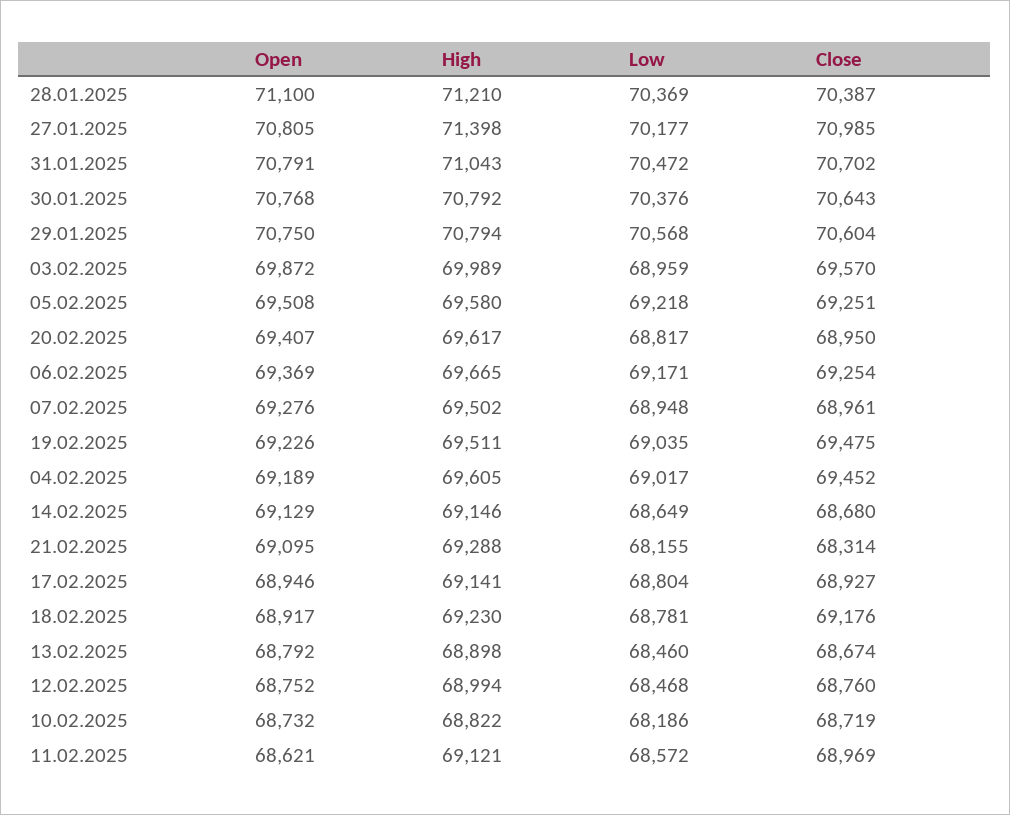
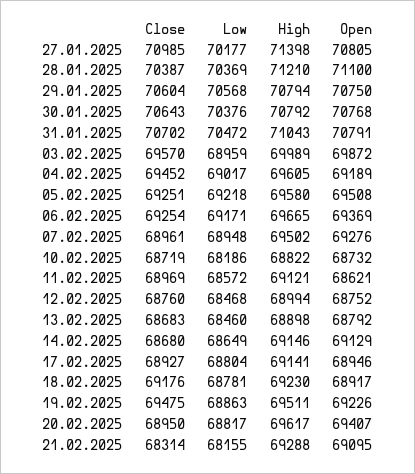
  {
    "Open": {
      "28.01.2025": 71100,
      "27.01.2025": 70805,
      "31.01.2025": 70791,
      "30.01.2025": 70768,
      "29.01.2025": 70750,
      "03.02.2025": 69872,
      "05.02.2025": 69508,
      "20.02.2025": 69407,
      "06.02.2025": 69369,
      "07.02.2025": 69276,
      "19.02.2025": 69226,
      "04.02.2025": 69189,
      "14.02.2025": 69129,
      "21.02.2025": 69095,
      "17.02.2025": 68946,
      "18.02.2025": 68917,
      "13.02.2025": 68792,
      "12.02.2025": 68752,
      "10.02.2025": 68732,
      "11.02.2025": 68621
    },
    "High": {
      "28.01.2025": 71210,
      "27.01.2025": 71398,
      "31.01.2025": 71043,
      "30.01.2025": 70792,
      "29.01.2025": 70794,
      "03.02.2025": 69989,
      "05.02.2025": 69580,
      "20.02.2025": 69617,
      "06.02.2025": 69665,
      "07.02.2025": 69502,
      "19.02.2025": 69511,
      "04.02.2025": 69605,
      "14.02.2025": 69146,
      "21.02.2025": 69288,
      "17.02.2025": 69141,
      "18.02.2025": 69230,
      "13.02.2025": 68898,
      "12.02.2025": 68994,
      "10.02.2025": 68822,
      "11.02.2025": 69121
    },
    "Low": {
      "28.01.2025": 70369,
      "27.01.2025": 70177,
      "31.01.2025": 70472,
      "30.01.2025": 70376,
      "29.01.2025": 70568,
      "03.02.2025": 68959,
      "05.02.2025": 69218,
      "20.02.2025": 68817,
      "06.02.2025": 69171,
      "07.02.2025": 68948,
-     "19.02.2025": 69035,
+     "19.02.2025": 68863,
      "04.02.2025": 69017,
      "14.02.2025": 68649,
      "21.02.2025": 68155,
      "17.02.2025": 68804,
      "18.02.2025": 68781,
      "13.02.2025": 68460,
      "12.02.2025": 68468,
      "10.02.2025": 68186,
      "11.02.2025": 68572
    },
    "Close": {
      "28.01.2025": 70387,
      "27.01.2025": 70985,
      "31.01.2025": 70702,
      "30.01.2025": 70643,
      "29.01.2025": 70604,
      "03.02.2025": 69570,
      "05.02.2025": 69251,
      "20.02.2025": 68950,
      "06.02.2025": 69254,
      "07.02.2025": 68961,
      "19.02.2025": 69475,
      "04.02.2025": 69452,
      "14.02.2025": 68680,
      "21.02.2025": 68314,
      "17.02.2025": 68927,
      "18.02.2025": 69176,
-     "13.02.2025": 68674,
+     "13.02.2025": 68683,
      "12.02.2025": 68760,
      "10.02.2025": 68719,
      "11.02.2025": 68969
    }
  }

